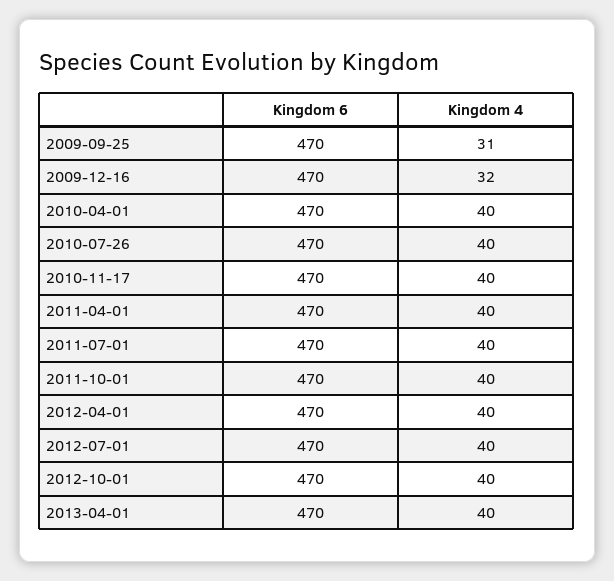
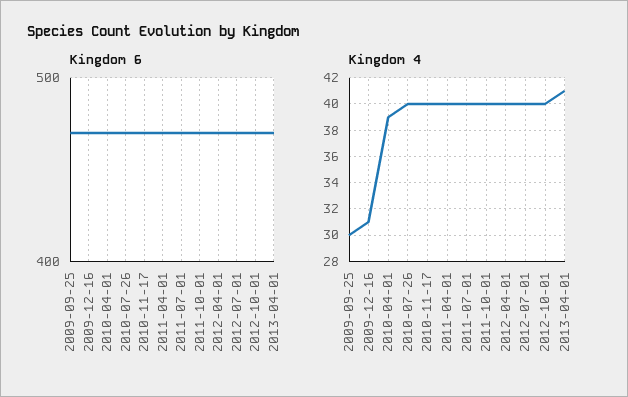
  {
    "Kingdom 6": {
      "2009-09-25": 470,
      "2009-12-16": 470,
      "2010-04-01": 470,
      "2010-07-26": 470,
      "2010-11-17": 470,
      "2011-04-01": 470,
      "2011-07-01": 470,
      "2011-10-01": 470,
      "2012-04-01": 470,
      "2012-07-01": 470,
      "2012-10-01": 470,
      "2013-04-01": 470
    },
    "Kingdom 4": {
-     "2009-09-25": 31,
+     "2009-09-25": 30,
-     "2009-12-16": 32,
+     "2009-12-16": 31,
-     "2010-04-01": 40,
+     "2010-04-01": 39,
      "2010-07-26": 40,
      "2010-11-17": 40,
      "2011-04-01": 40,
      "2011-07-01": 40,
      "2011-10-01": 40,
      "2012-04-01": 40,
      "2012-07-01": 40,
      "2012-10-01": 40,
-     "2013-04-01": 40
+     "2013-04-01": 41
    }
  }

